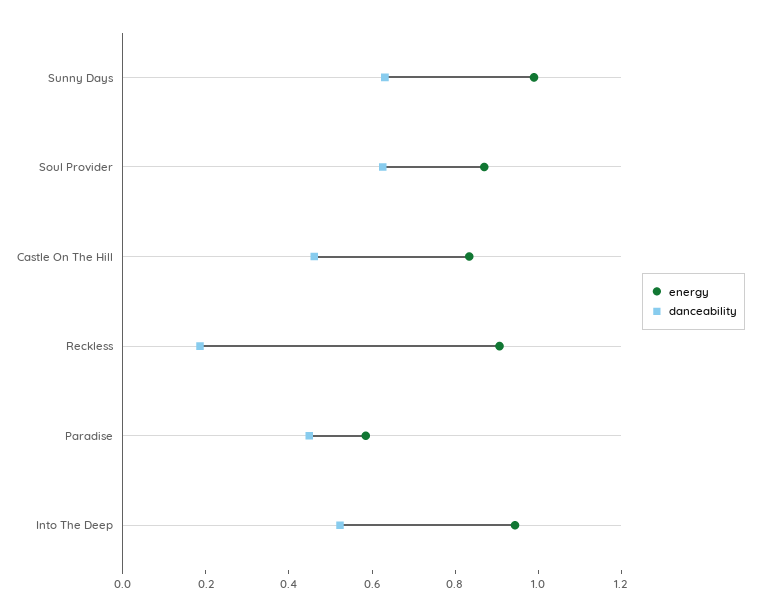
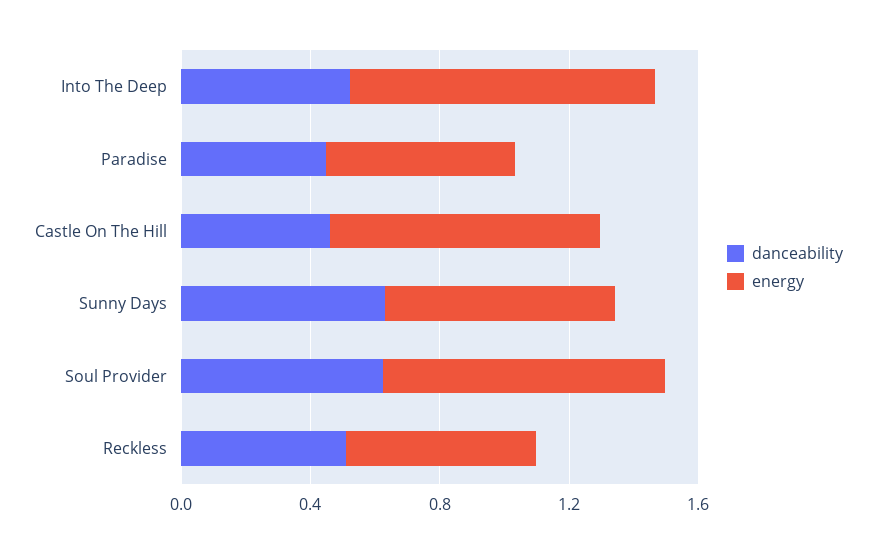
  {
    "energy": {
-     "Sunny Days": 1,
+     "Sunny Days": 0.7,
      "Soul Provider": 0.85,
      "Castle On The Hill": 0.85,
-     "Reckless": 0.9,
+     "Reckless": 0.6,
      "Paradise": 0.6,
      "Into The Deep": 0.95
    },
    "danceability": {
      "Sunny Days": 0.65,
      "Soul Provider": 0.65,
      "Castle On The Hill": 0.45,
-     "Reckless": 0.2,
+     "Reckless": 0.5,
      "Paradise": 0.45,
      "Into The Deep": 0.5
    }
  }

